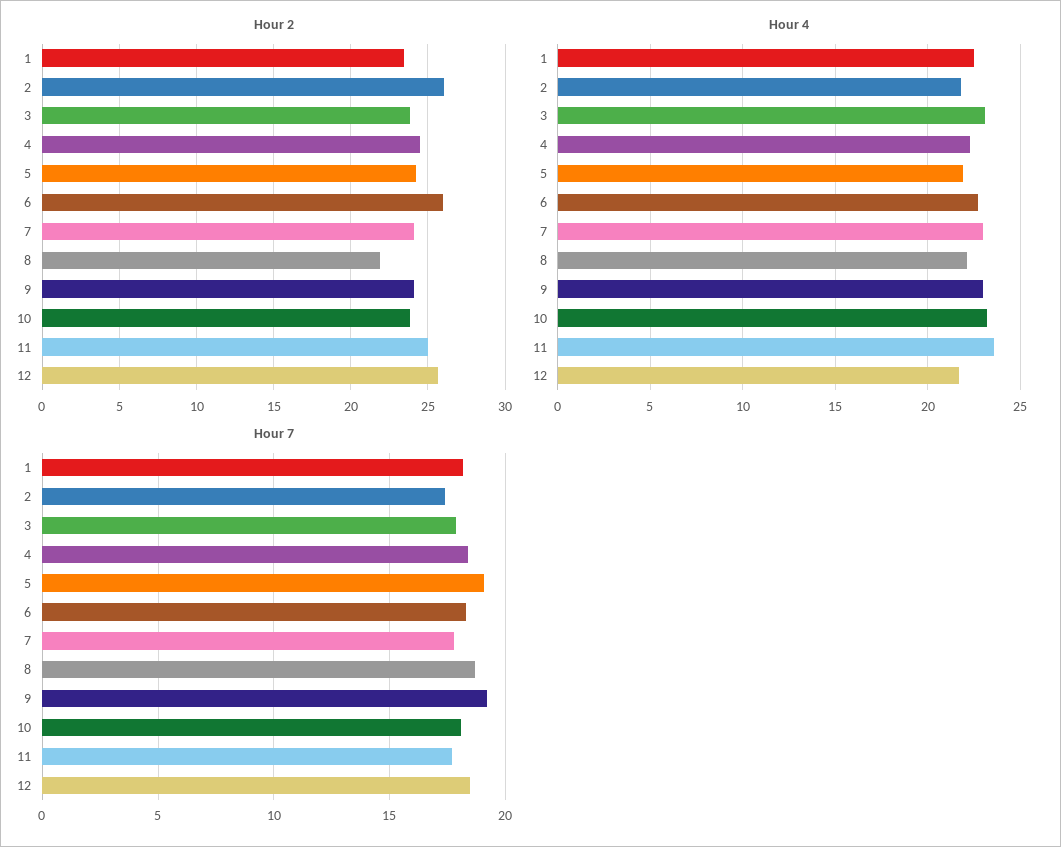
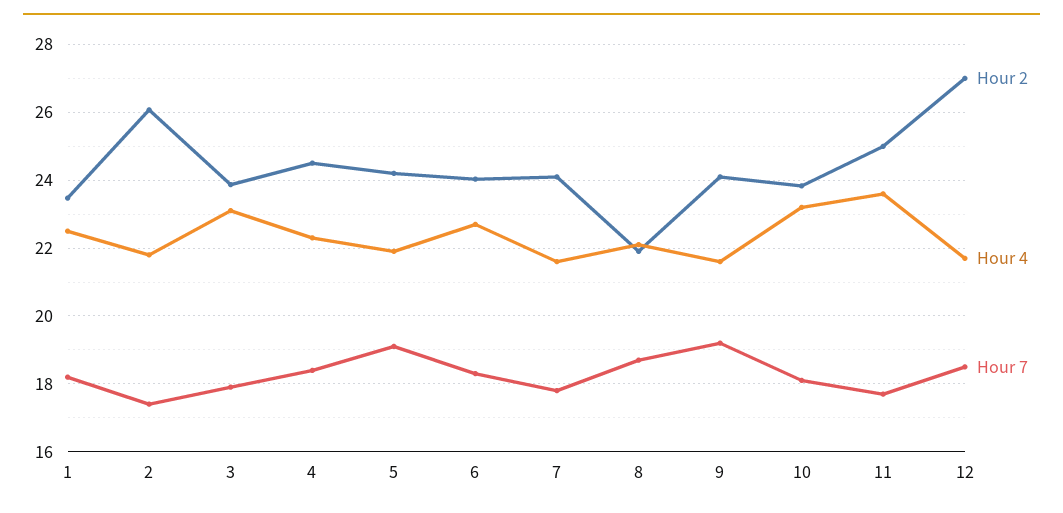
  {
    "Hour 2": {
      "1": 23.4,
      "2": 26,
      "3": 23.8,
      "4": 24.6,
      "5": 24.2,
-     "6": 26,
+     "6": 24,
      "7": 24.2,
      "8": 22,
      "9": 24.2,
      "10": 23.8,
      "11": 25,
-     "12": 25.5
+     "12": 27
    },
    "Hour 4": {
      "1": 22.6,
      "2": 21.8,
      "3": 23.2,
      "4": 22.4,
      "5": 22,
      "6": 22.8,
-     "7": 23,
+     "7": 21.6,
      "8": 22.2,
-     "9": 23,
+     "9": 21.6,
      "10": 23.2,
      "11": 23.6,
      "12": 21.8
    },
    "Hour 7": {
      "1": 18.2,
      "2": 17.4,
      "3": 18,
      "4": 18.4,
      "5": 19.2,
      "6": 18.4,
      "7": 17.8,
      "8": 18.8,
      "9": 19.2,
      "10": 18.2,
      "11": 17.8,
      "12": 18.6
    }
  }

